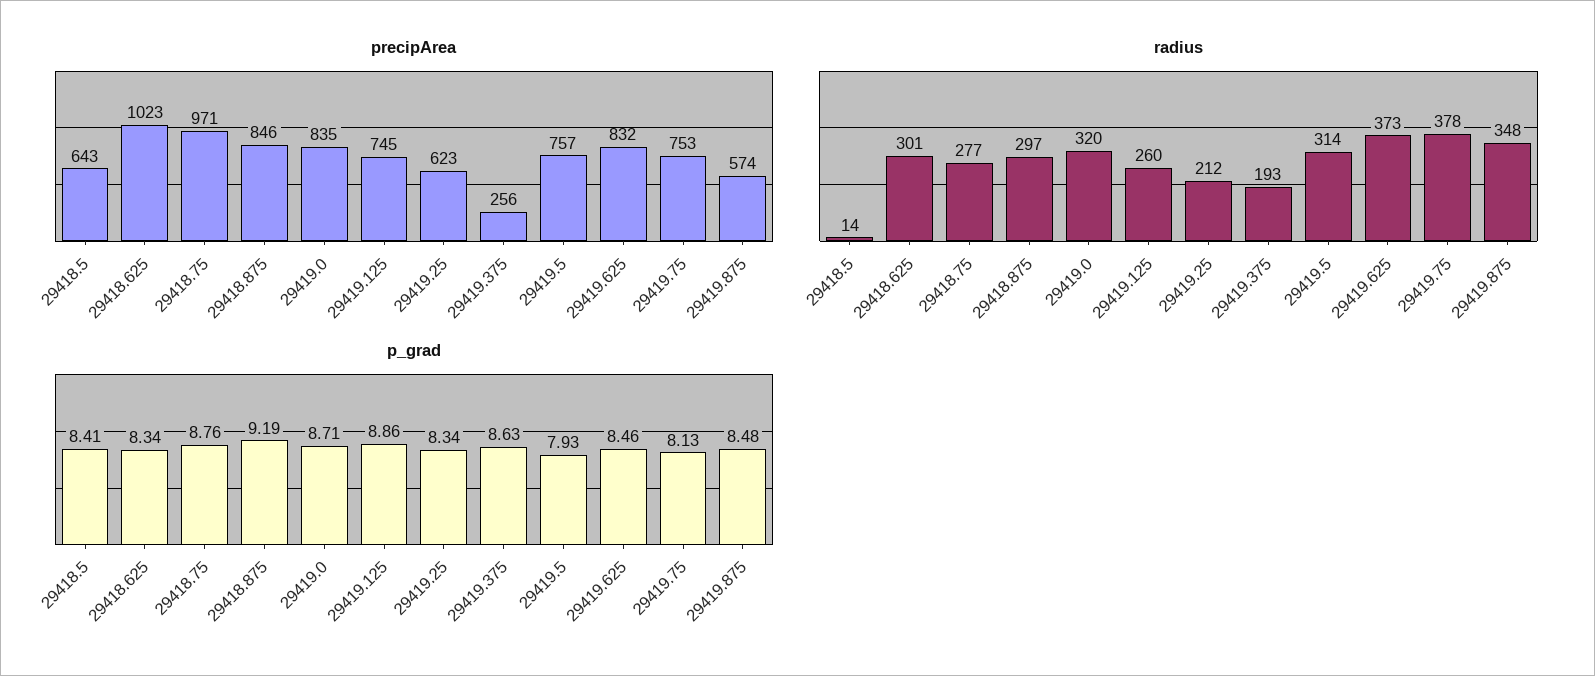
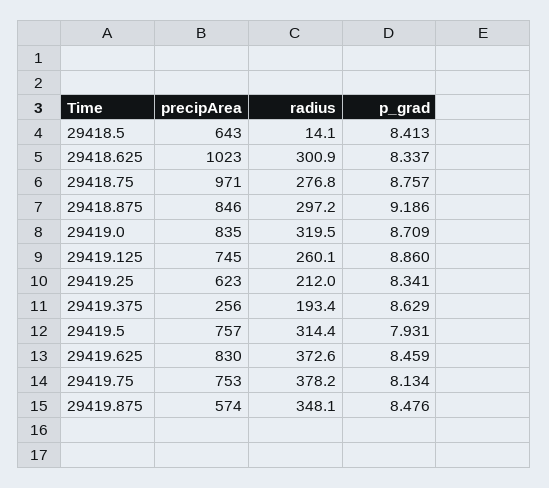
  {
    "precipArea": {
      "29418.5": 643,
      "29418.625": 1023,
      "29418.75": 971,
      "29418.875": 846,
      "29419.0": 835,
      "29419.125": 745,
      "29419.25": 623,
      "29419.375": 256,
      "29419.5": 757,
-     "29419.625": 832,
+     "29419.625": 830,
      "29419.75": 753,
      "29419.875": 574
    },
    "radius": {
      "29418.5": 14.1,
      "29418.625": 300.9,
      "29418.75": 276.8,
      "29418.875": 297.2,
      "29419.0": 319.5,
      "29419.125": 260.1,
      "29419.25": 212,
      "29419.375": 193.4,
      "29419.5": 314.4,
      "29419.625": 372.6,
      "29419.75": 378.2,
      "29419.875": 348.1
    },
    "p_grad": {
      "29418.5": 8.413,
      "29418.625": 8.337,
      "29418.75": 8.757,
      "29418.875": 9.186,
      "29419.0": 8.709,
      "29419.125": 8.86,
      "29419.25": 8.341,
      "29419.375": 8.629,
      "29419.5": 7.931,
      "29419.625": 8.459,
      "29419.75": 8.134,
      "29419.875": 8.476
    }
  }

